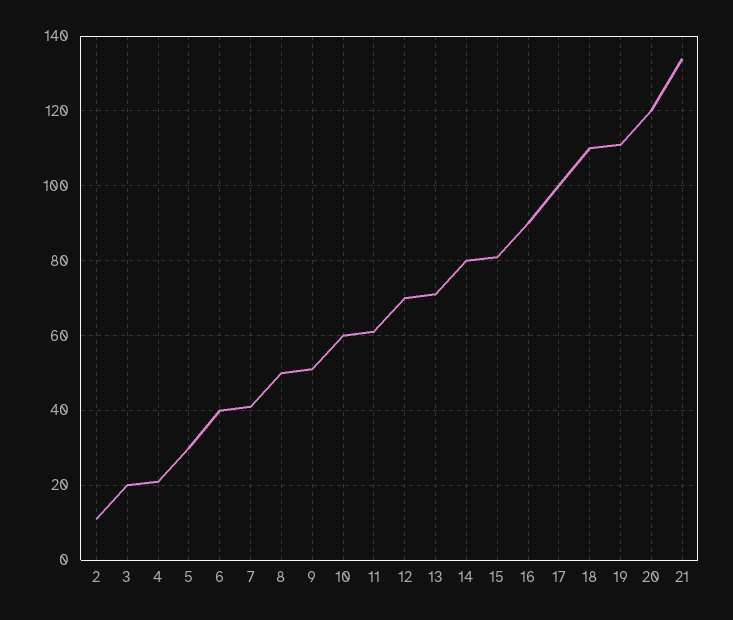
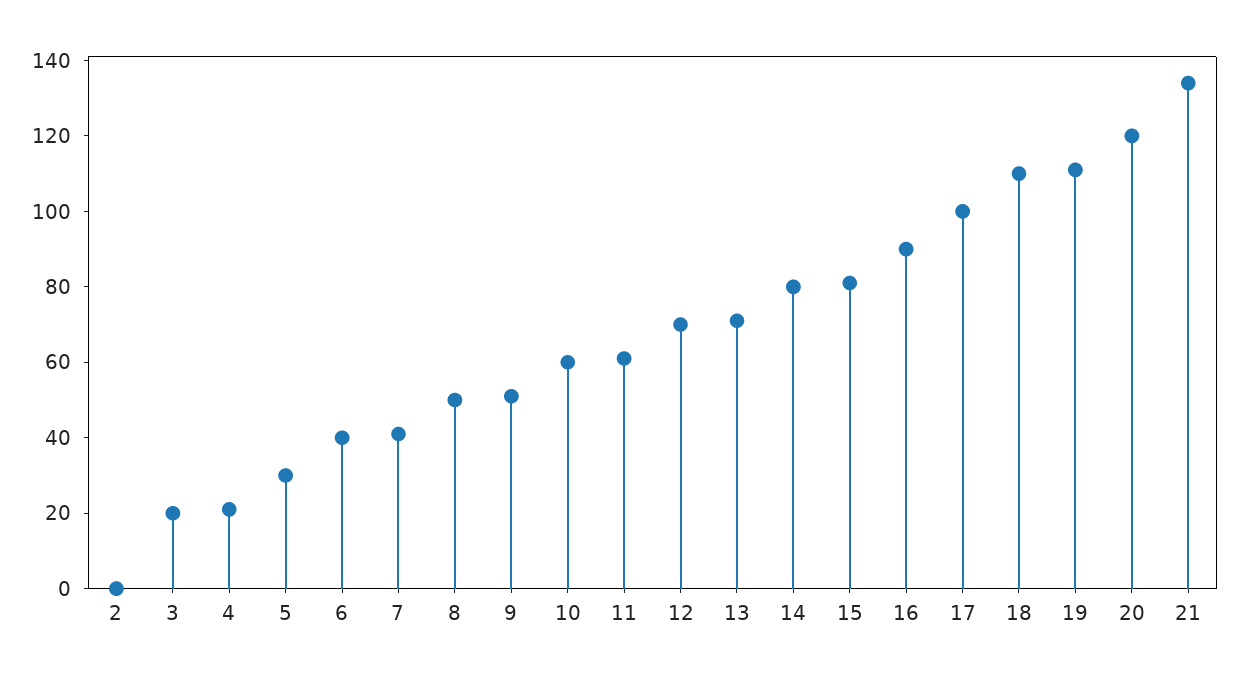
  {
-   "2": 10,
+   "2": 0,
    "3": 20,
    "4": 20,
    "5": 30,
    "6": 40,
    "7": 40,
    "8": 50,
    "9": 50,
    "10": 60,
    "11": 60,
    "12": 70,
    "13": 70,
    "14": 80,
    "15": 80,
    "16": 90,
    "17": 100,
    "18": 110,
    "19": 110,
    "20": 120,
    "21": 135
  }

